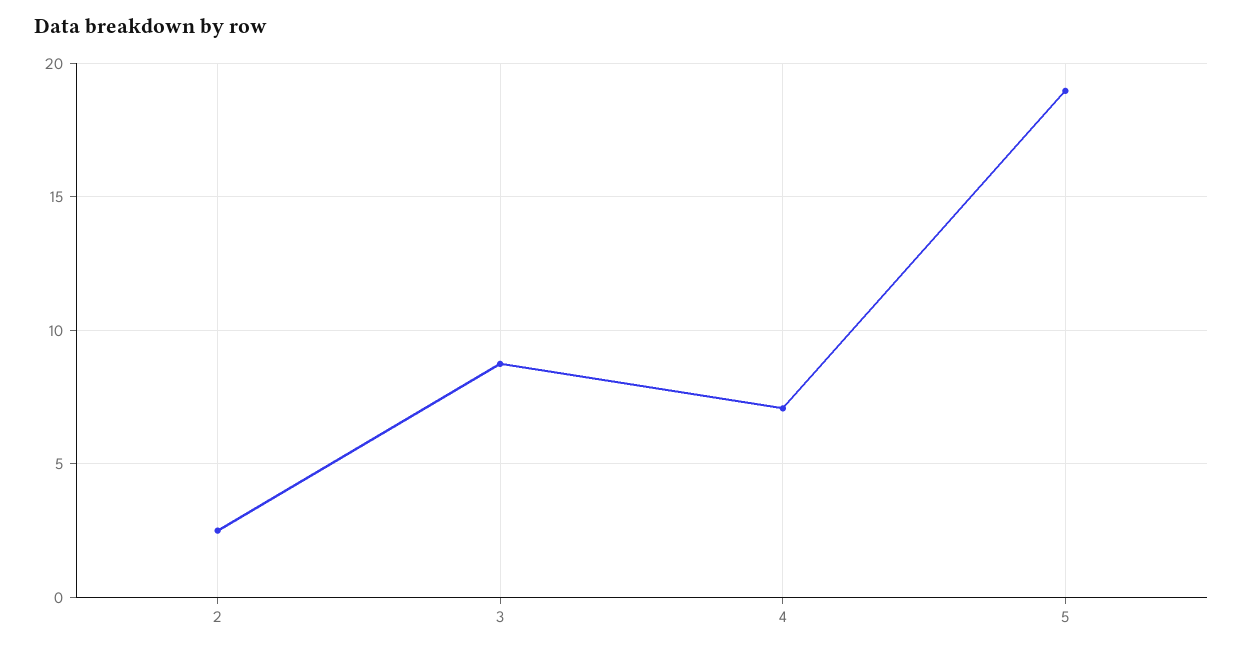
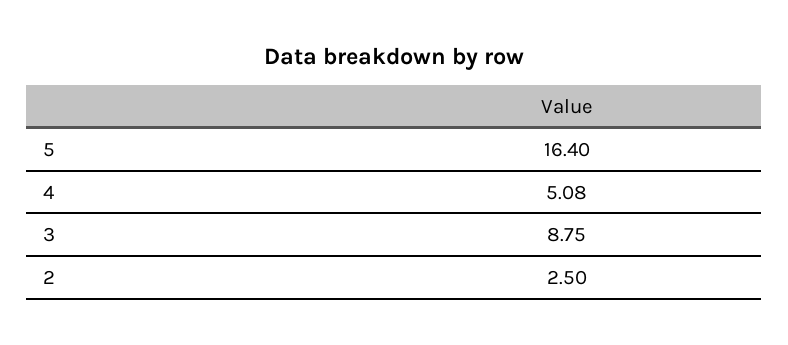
  {
    "2": 2.5,
    "3": 8.75,
-   "4": 7,
+   "4": 5.08,
-   "5": 19
+   "5": 16.4
  }

